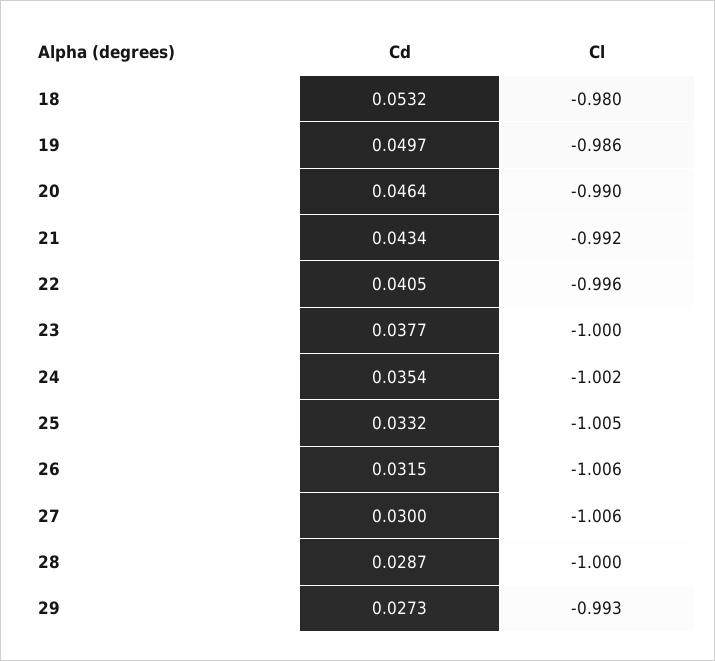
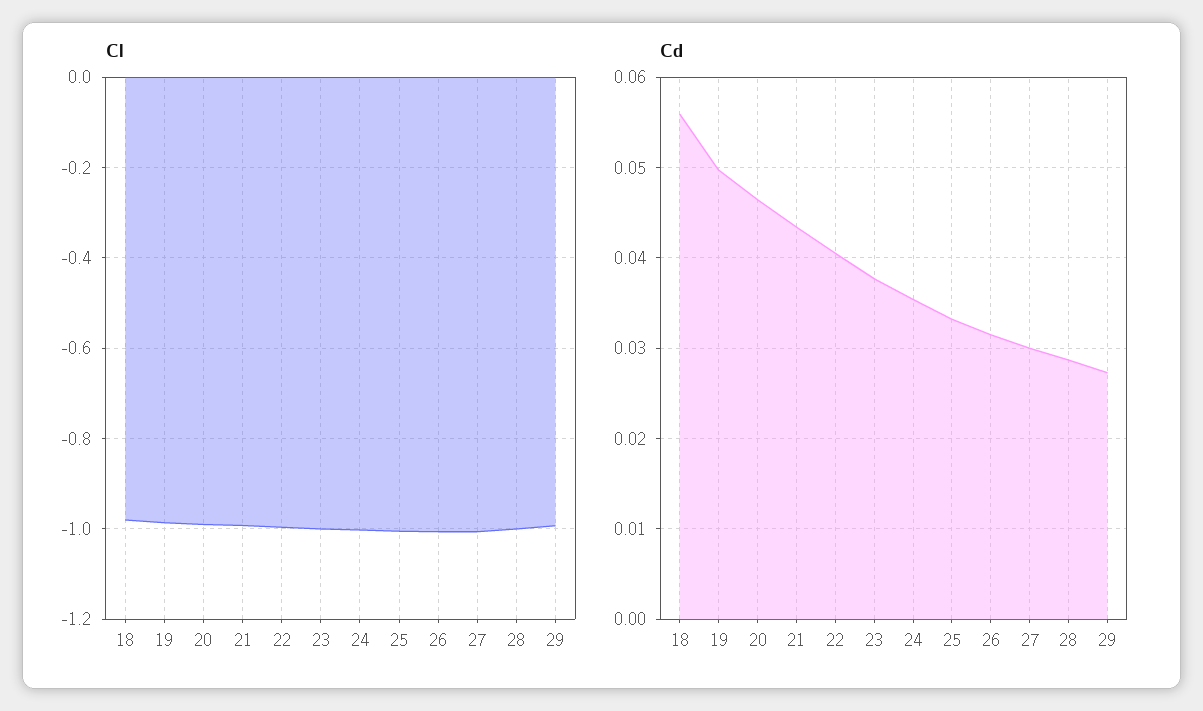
  {
    "Cd": {
-     "18": 0.0532,
+     "18": 0.056,
      "19": 0.0497,
      "20": 0.0464,
      "21": 0.0434,
      "22": 0.0405,
      "23": 0.0377,
      "24": 0.0354,
      "25": 0.0332,
      "26": 0.0315,
      "27": 0.03,
      "28": 0.0287,
      "29": 0.0273
    },
    "Cl": {
      "18": -0.98,
      "19": -0.986,
      "20": -0.99,
      "21": -0.992,
      "22": -0.996,
      "23": -1,
      "24": -1.002,
      "25": -1.005,
      "26": -1.006,
      "27": -1.006,
      "28": -1,
      "29": -0.993
    }
  }

